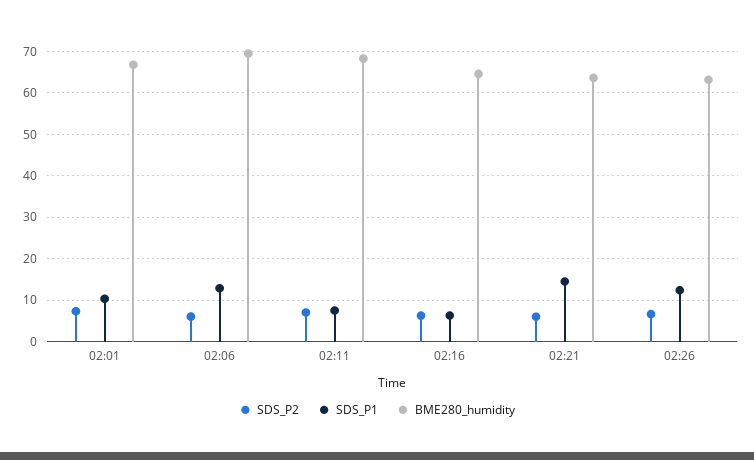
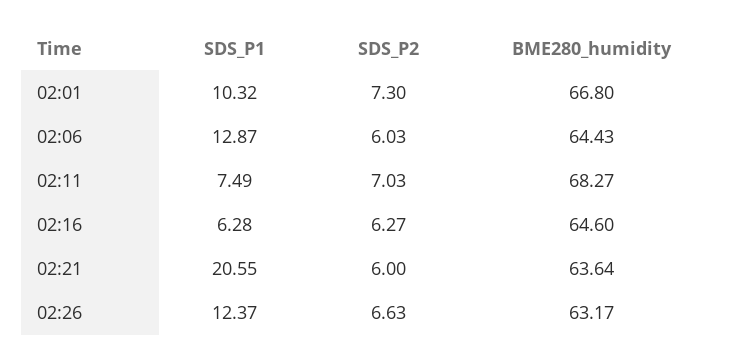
  {
    "SDS_P2": {
      "02:01": 7.3,
      "02:06": 6.03,
      "02:11": 7.03,
      "02:16": 6.27,
      "02:21": 6,
      "02:26": 6.63
    },
    "SDS_P1": {
      "02:01": 10.32,
      "02:06": 12.87,
      "02:11": 7.49,
      "02:16": 6.28,
-     "02:21": 14,
+     "02:21": 20.55,
      "02:26": 12.37
    },
    "BME280_humidity": {
      "02:01": 66.8,
-     "02:06": 70,
+     "02:06": 64.43,
      "02:11": 68.27,
      "02:16": 64.6,
      "02:21": 63.64,
      "02:26": 63.17
    }
  }

